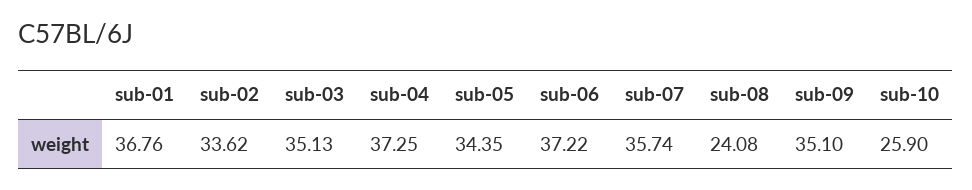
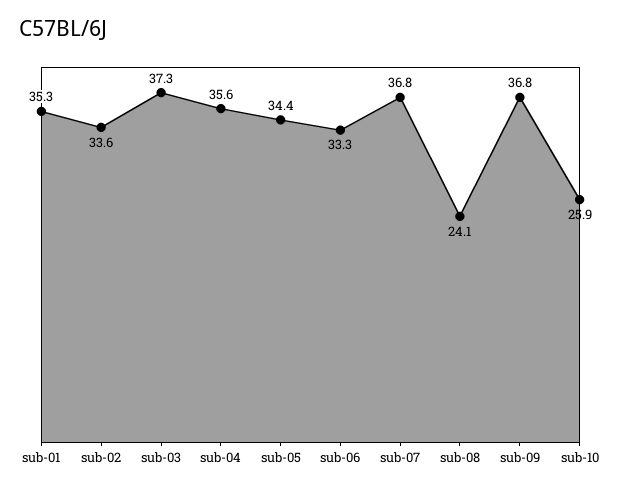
  {
-   "sub-01": 36.76,
+   "sub-01": 35.3,
    "sub-02": 33.62,
-   "sub-03": 35.13,
+   "sub-03": 37.3,
-   "sub-04": 37.25,
+   "sub-04": 35.6,
    "sub-05": 34.35,
-   "sub-06": 37.22,
+   "sub-06": 33.3,
-   "sub-07": 35.74,
+   "sub-07": 36.8,
    "sub-08": 24.08,
-   "sub-09": 35.1,
+   "sub-09": 36.8,
    "sub-10": 25.9
  }

